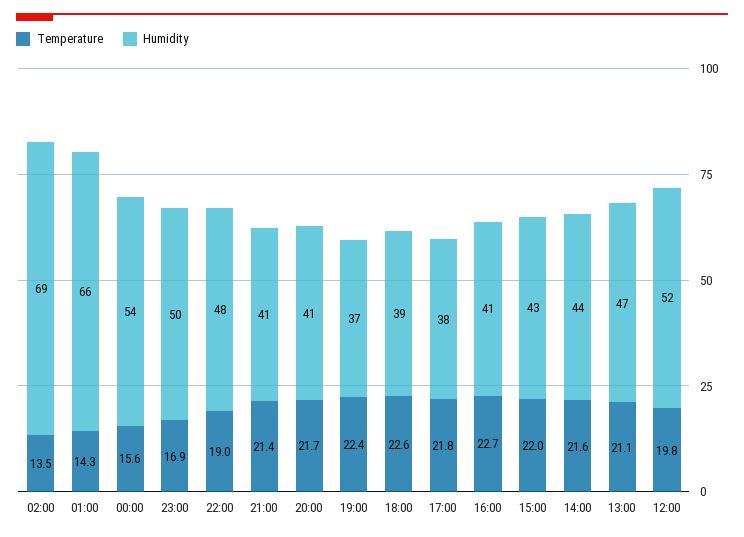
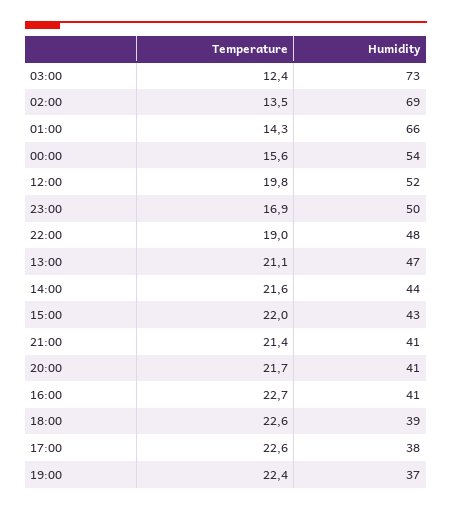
  {
    "Temperature": {
      "02:00": 13.5,
      "01:00": 14.3,
      "00:00": 15.6,
      "23:00": 16.9,
      "22:00": 19,
      "21:00": 21.4,
      "20:00": 21.7,
      "19:00": 22.4,
      "18:00": 22.6,
-     "17:00": 21.8,
+     "17:00": 22.6,
      "16:00": 22.7,
      "15:00": 22,
      "14:00": 21.6,
      "13:00": 21.1,
-     "12:00": 19.8
+     "12:00": 19.8,
+     "03:00": 12.4
    },
    "Humidity": {
      "02:00": 69,
      "01:00": 66,
      "00:00": 54,
      "23:00": 50,
      "22:00": 48,
      "21:00": 41,
      "20:00": 41,
      "19:00": 37,
      "18:00": 39,
      "17:00": 38,
      "16:00": 41,
      "15:00": 43,
      "14:00": 44,
      "13:00": 47,
-     "12:00": 52
+     "12:00": 52,
+     "03:00": 73
    }
  }

